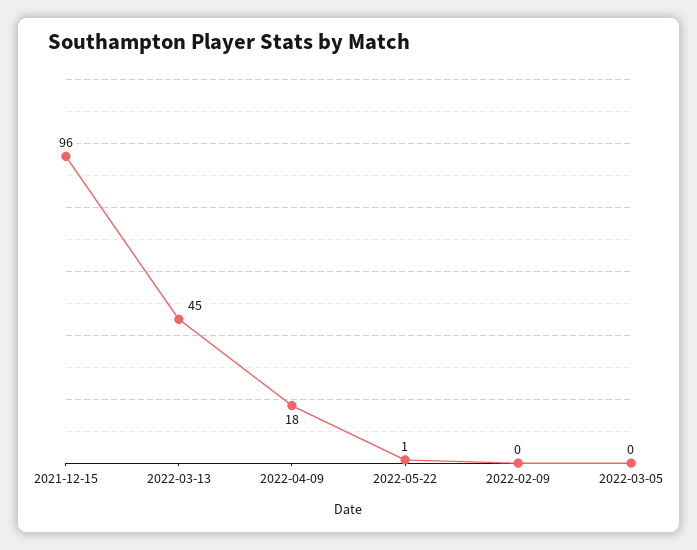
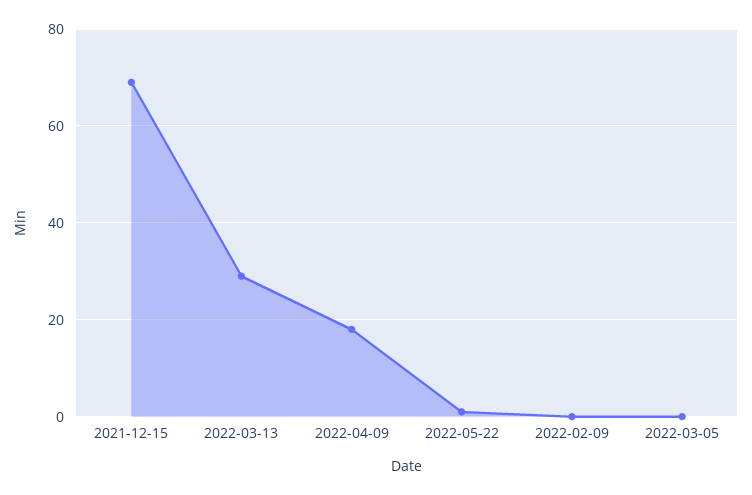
  {
-   "2021-12-15": 96,
+   "2021-12-15": 70,
-   "2022-03-13": 45,
+   "2022-03-13": 30,
    "2022-04-09": 18,
    "2022-05-22": 1,
    "2022-02-09": 0,
    "2022-03-05": 0
  }

